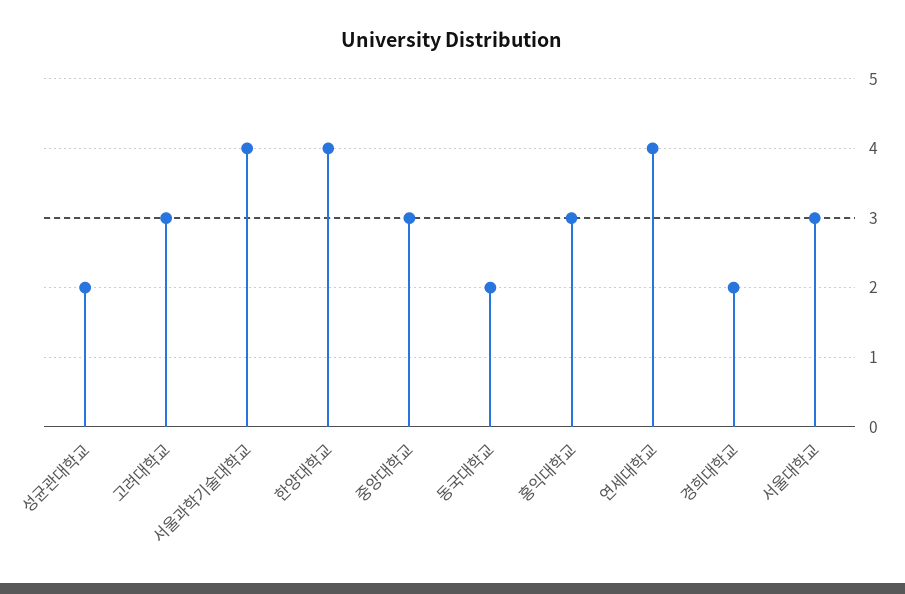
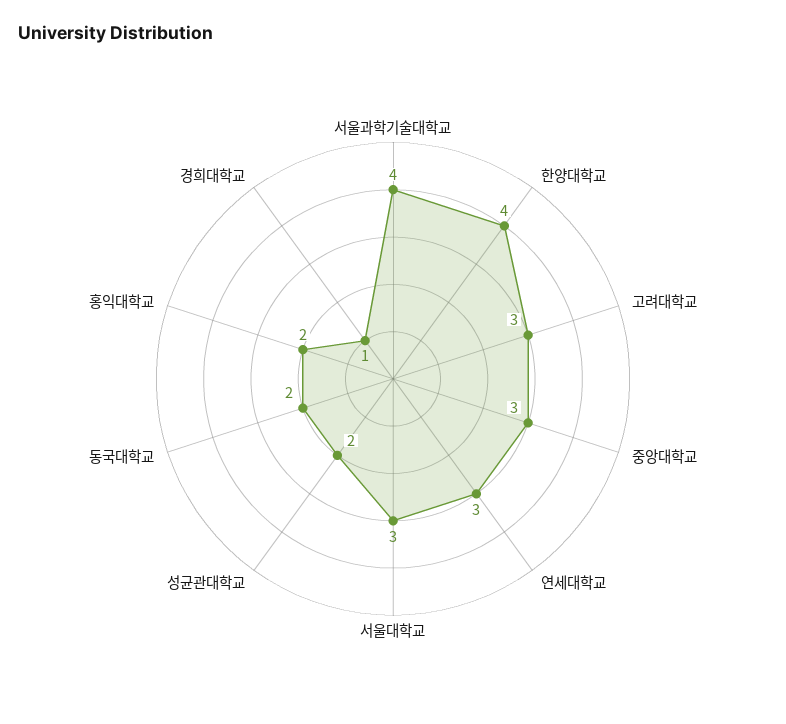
  {
    "성균관대학교": 2,
    "고려대학교": 3,
    "서울과학기술대학교": 4,
    "한양대학교": 4,
    "중앙대학교": 3,
    "동국대학교": 2,
-   "홍익대학교": 3,
+   "홍익대학교": 2,
-   "연세대학교": 4,
+   "연세대학교": 3,
-   "경희대학교": 2,
+   "경희대학교": 1,
    "서울대학교": 3
  }

